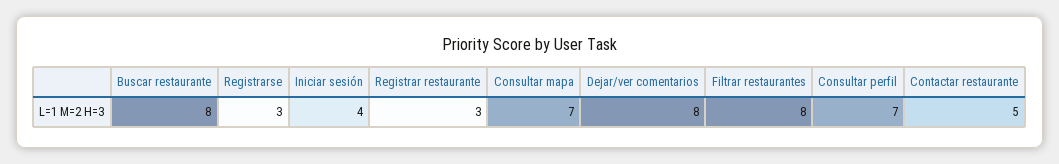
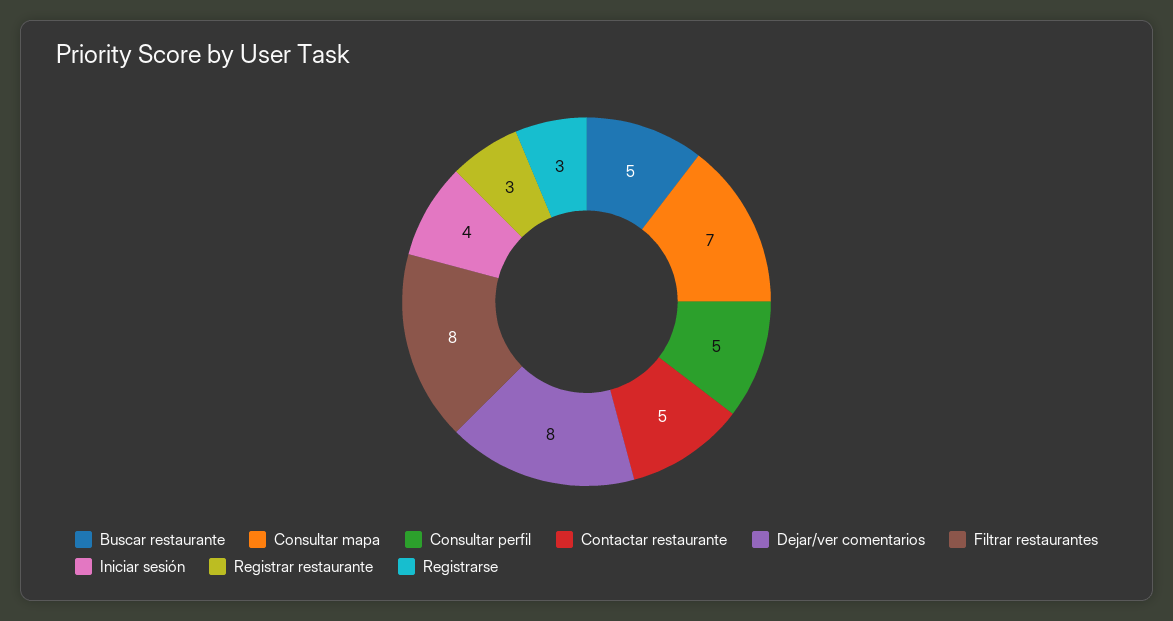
  {
-   "Buscar restaurante": 8,
+   "Buscar restaurante": 5,
    "Registrarse": 3,
    "Iniciar sesión": 4,
    "Registrar restaurante": 3,
    "Consultar mapa": 7,
    "Dejar/ver comentarios": 8,
    "Filtrar restaurantes": 8,
-   "Consultar perfil": 7,
+   "Consultar perfil": 5,
    "Contactar restaurante": 5
  }

